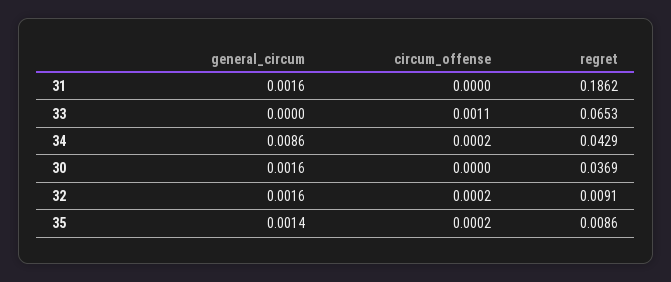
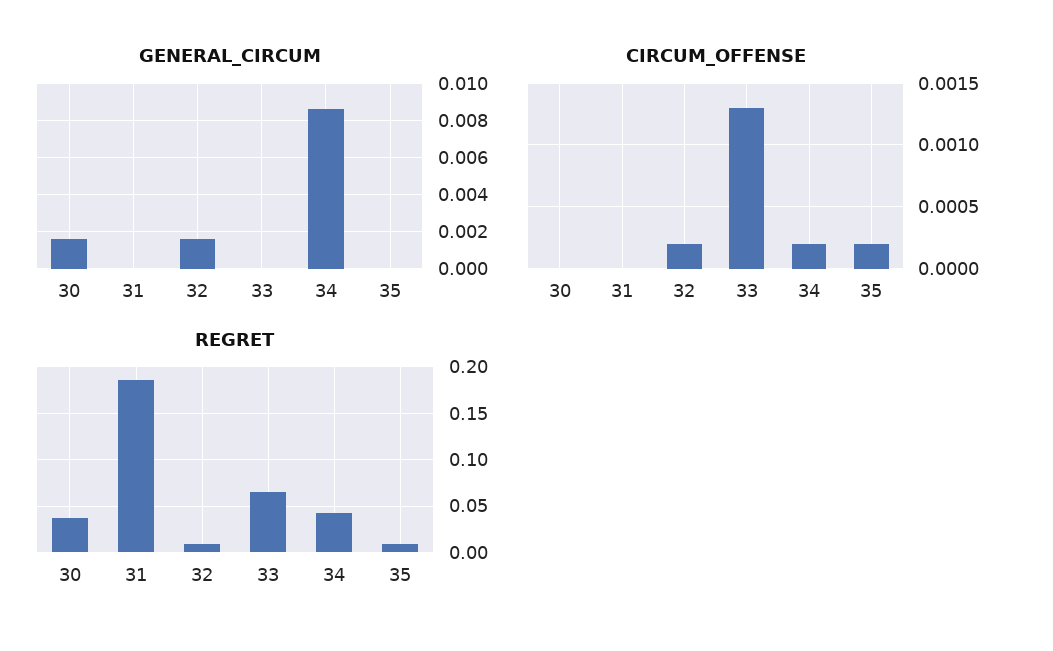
  {
    "general_circum": {
-     "31": 0.0016,
+     "31": 0,
      "33": 0,
      "34": 0.0086,
      "30": 0.0016,
      "32": 0.0016,
-     "35": 0.0014
+     "35": 0
    },
    "circum_offense": {
      "31": 0,
-     "33": 0.0011,
+     "33": 0.0013,
      "34": 0.0002,
      "30": 0,
      "32": 0.0002,
      "35": 0.0002
    },
    "regret": {
      "31": 0.1862,
      "33": 0.0653,
      "34": 0.0429,
      "30": 0.0369,
      "32": 0.0091,
      "35": 0.0086
    }
  }

